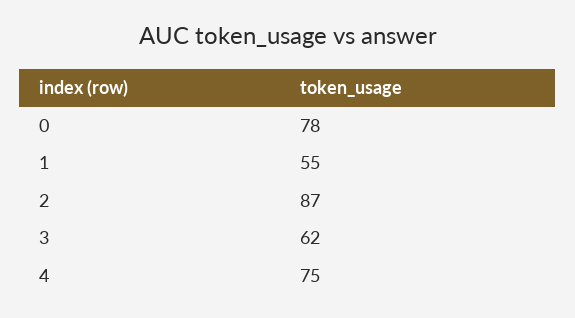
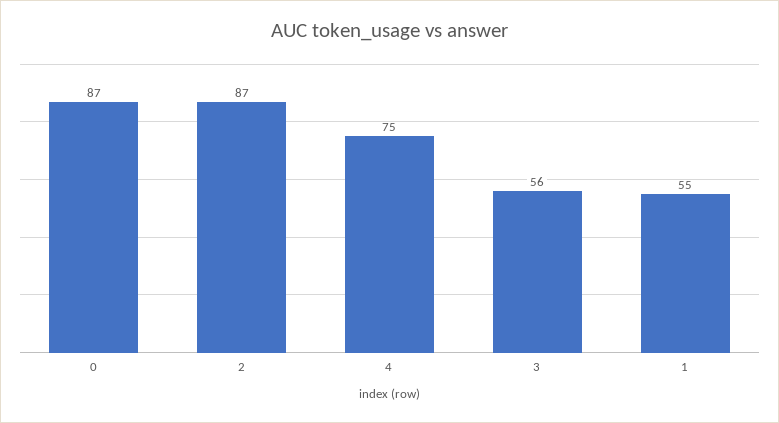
  {
-   "0": 78,
+   "0": 87,
    "1": 55,
    "2": 87,
-   "3": 62,
+   "3": 56,
    "4": 75
  }

